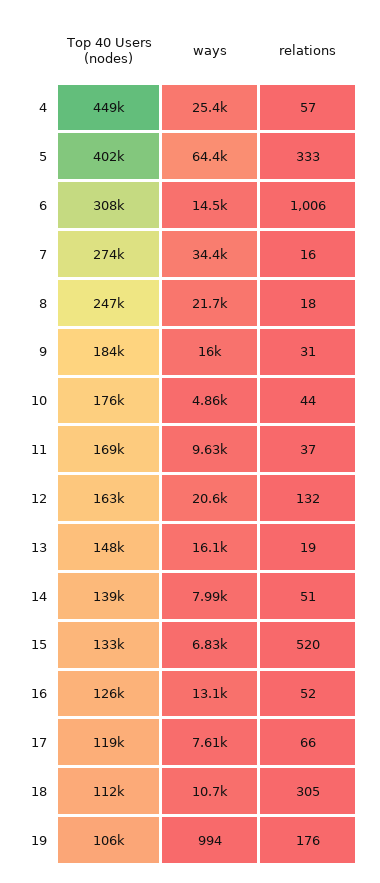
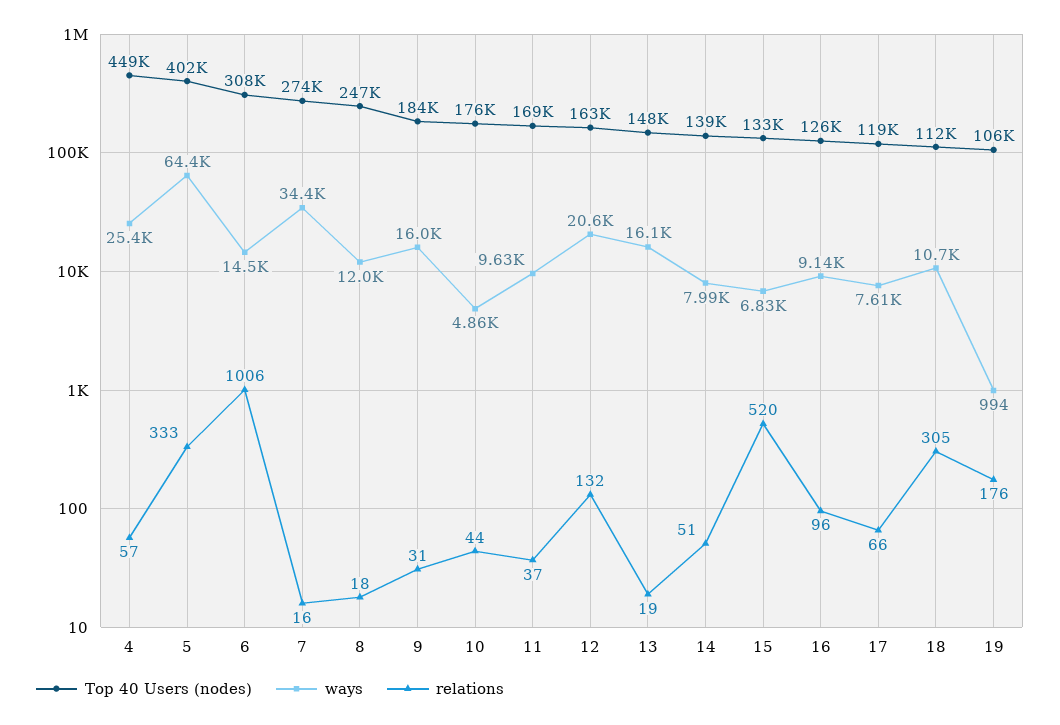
  {
    "Top 40 Users (nodes)": {
      "4": 449000,
      "5": 402000,
      "6": 308000,
      "7": 274000,
      "8": 247000,
      "9": 184000,
      "10": 176000,
      "11": 169000,
      "12": 163000,
      "13": 148000,
      "14": 139000,
      "15": 133000,
      "16": 126000,
      "17": 119000,
      "18": 112000,
      "19": 106000
    },
    "ways": {
      "4": 25400,
      "5": 64400,
      "6": 14500,
      "7": 34400,
-     "8": 21700,
+     "8": 12000,
      "9": 16000,
      "10": 4860,
      "11": 9630,
      "12": 20600,
      "13": 16100,
      "14": 7990,
      "15": 6830,
-     "16": 13100,
+     "16": 9140,
      "17": 7610,
      "18": 10700,
      "19": 994
    },
    "relations": {
      "4": 57,
      "5": 333,
      "6": 1006,
      "7": 16,
      "8": 18,
      "9": 31,
      "10": 44,
      "11": 37,
      "12": 132,
      "13": 19,
      "14": 51,
      "15": 520,
-     "16": 52,
+     "16": 96,
      "17": 66,
      "18": 305,
      "19": 176
    }
  }

